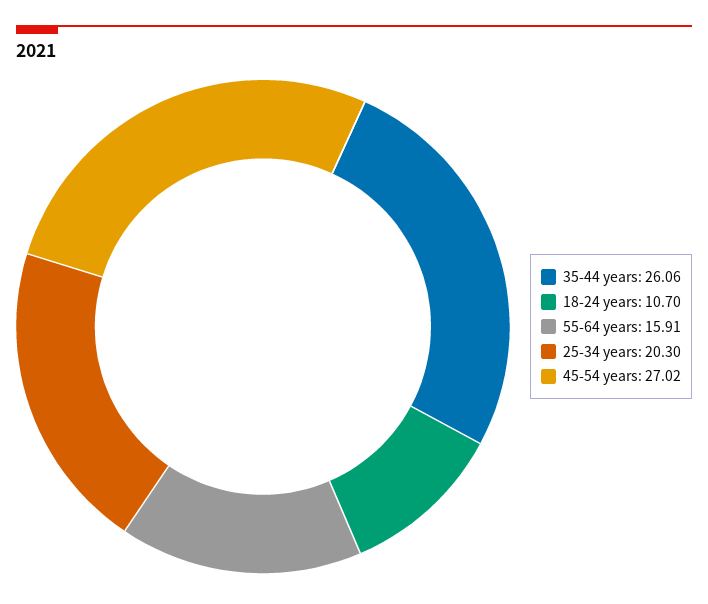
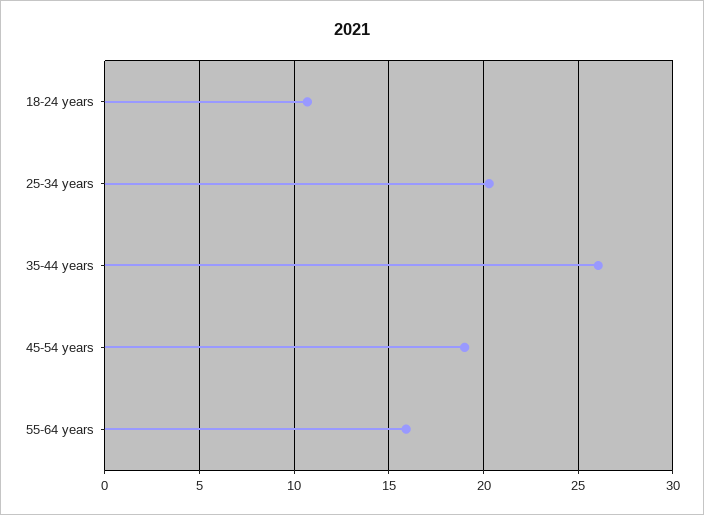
  {
    "35-44 years": 26.06,
    "18-24 years": 10.7,
    "55-64 years": 15.91,
    "25-34 years": 20.3,
-   "45-54 years": 27.02
+   "45-54 years": 19
  }

